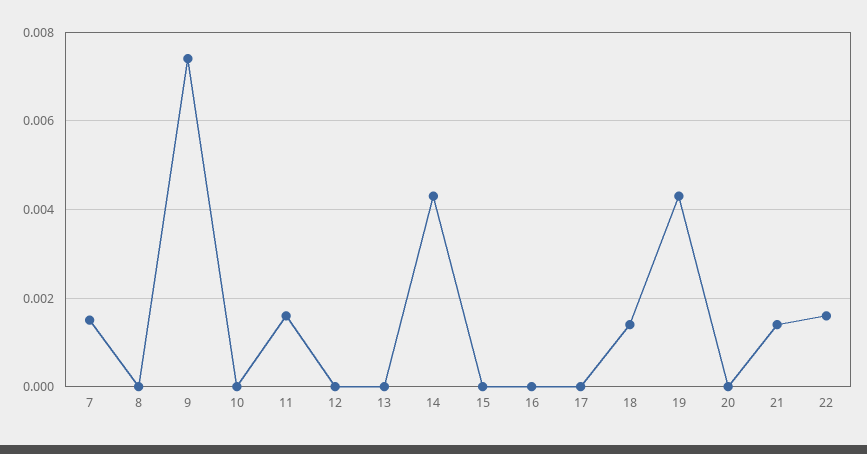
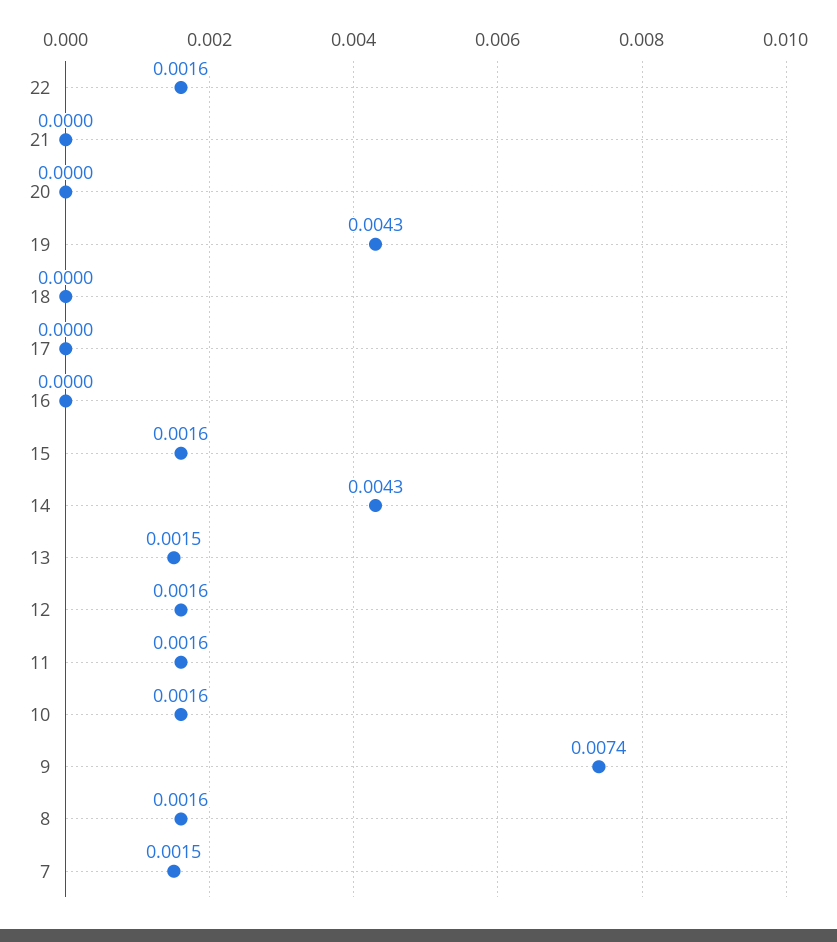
  {
    "7": 0.0015,
-   "8": 0,
+   "8": 0.0016,
    "9": 0.0074,
-   "10": 0,
+   "10": 0.0016,
    "11": 0.0016,
-   "12": 0,
+   "12": 0.0016,
-   "13": 0,
+   "13": 0.0015,
    "14": 0.0043,
-   "15": 0,
+   "15": 0.0016,
    "16": 0,
    "17": 0,
-   "18": 0.0015,
+   "18": 0,
    "19": 0.0043,
    "20": 0,
-   "21": 0.0015,
+   "21": 0,
    "22": 0.0016
  }

